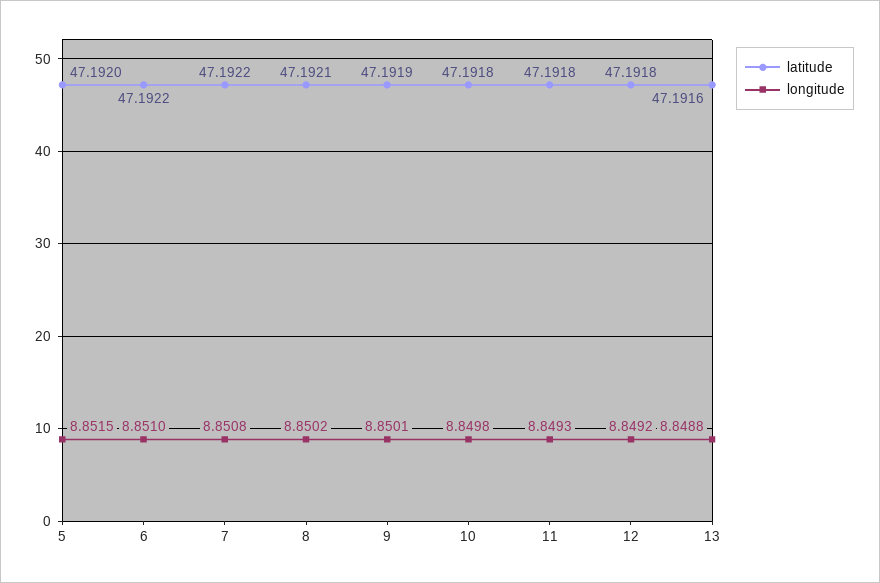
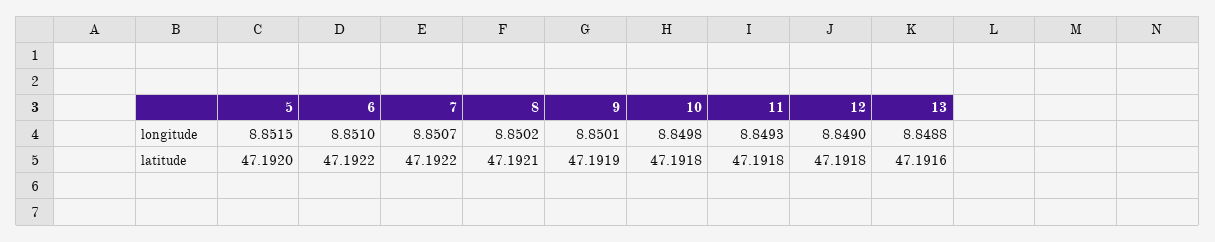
  {
    "latitude": {
      "5": 47.192,
      "6": 47.1922,
      "7": 47.1922,
      "8": 47.1921,
      "9": 47.1919,
      "10": 47.1918,
      "11": 47.1918,
      "12": 47.1918,
      "13": 47.1916
    },
    "longitude": {
      "5": 8.8515,
      "6": 8.851,
-     "7": 8.8508,
+     "7": 8.8507,
      "8": 8.8502,
      "9": 8.8501,
      "10": 8.8498,
      "11": 8.8493,
-     "12": 8.8492,
+     "12": 8.849,
      "13": 8.8488
    }
  }

